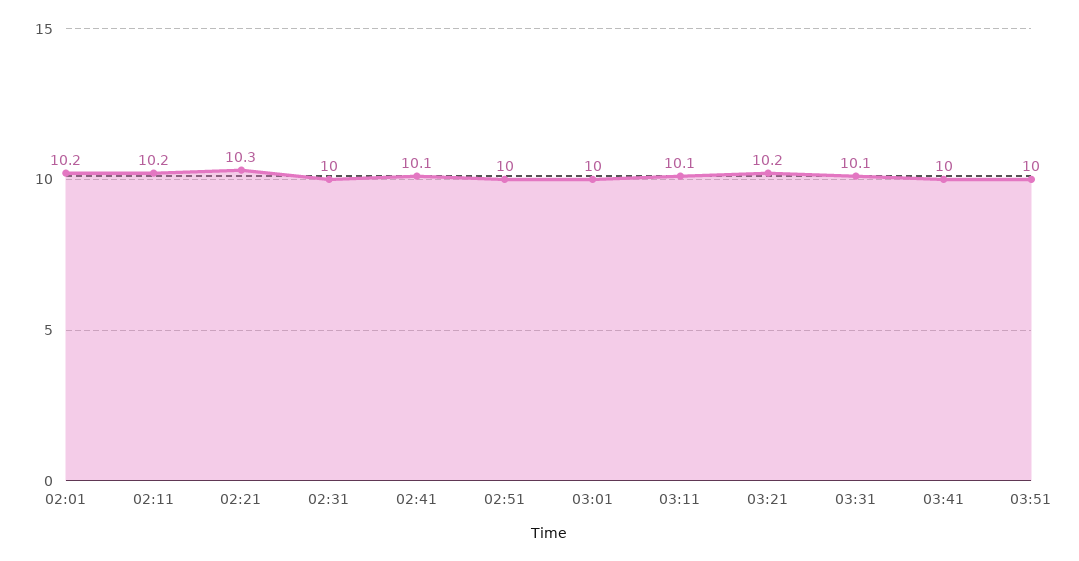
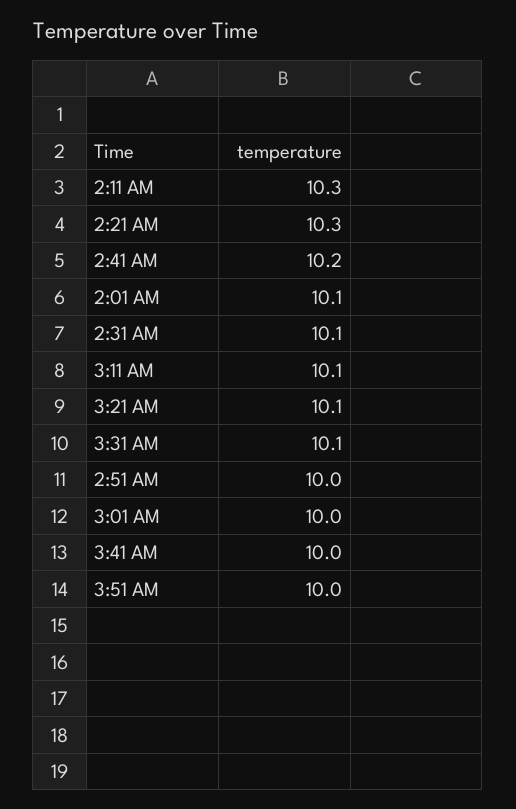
  {
-   "02:01": 10.2,
+   "02:01": 10.1,
-   "02:11": 10.2,
+   "02:11": 10.3,
    "02:21": 10.3,
-   "02:31": 10,
+   "02:31": 10.1,
-   "02:41": 10.1,
+   "02:41": 10.2,
    "02:51": 10,
    "03:01": 10,
    "03:11": 10.1,
-   "03:21": 10.2,
+   "03:21": 10.1,
    "03:31": 10.1,
    "03:41": 10,
    "03:51": 10
  }

